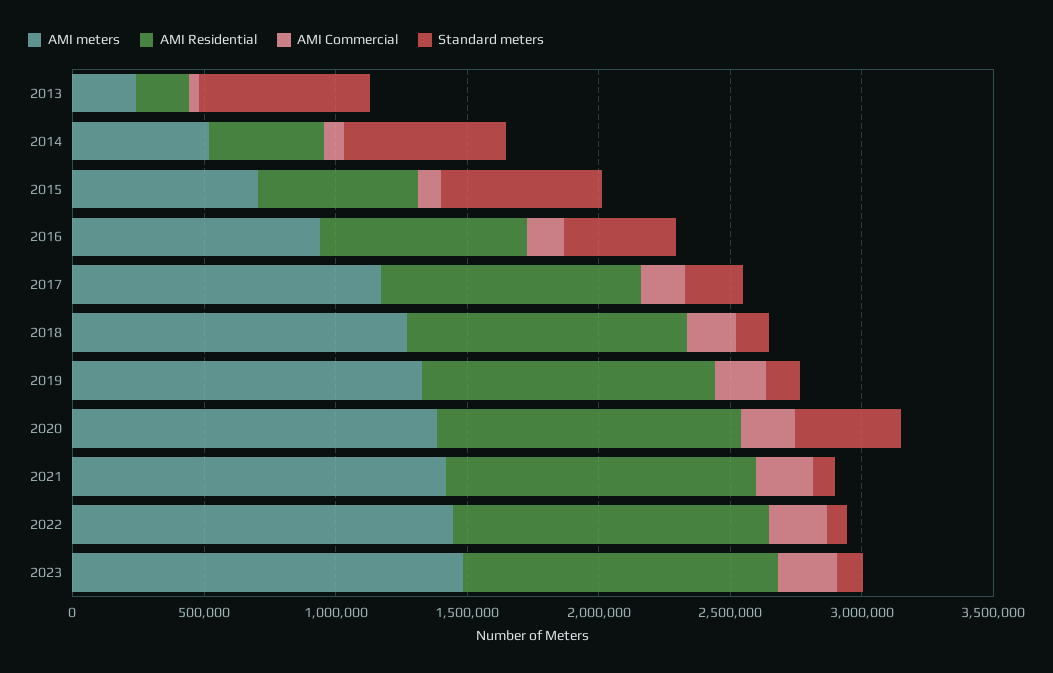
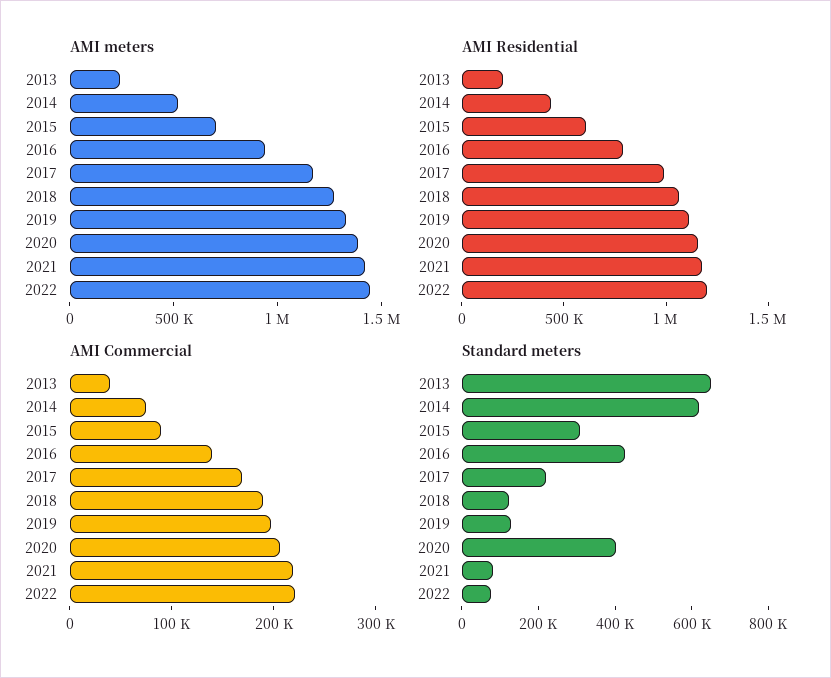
  {
    "AMI meters": {
      "2013": 200000,
      "2014": 500000,
      "2015": 700000,
      "2016": 900000,
      "2017": 1200000,
      "2018": 1300000,
      "2019": 1300000,
      "2020": 1400000,
      "2021": 1400000,
-     "2022": 1400000,
+     "2022": 1400000
-     "2023": 1500000
    },
    "AMI Residential": {
      "2013": 200000,
      "2014": 400000,
      "2015": 600000,
      "2016": 800000,
      "2017": 1000000,
      "2018": 1100000,
      "2019": 1100000,
      "2020": 1200000,
      "2021": 1200000,
-     "2022": 1200000,
+     "2022": 1200000
-     "2023": 1200000
    },
    "AMI Commercial": {
      "2013": 40000,
      "2014": 80000,
      "2015": 80000,
      "2016": 140000,
      "2017": 160000,
      "2018": 180000,
      "2019": 200000,
      "2020": 200000,
      "2021": 220000,
-     "2022": 220000,
+     "2022": 220000
-     "2023": 200000
    },
    "Standard meters": {
      "2013": 650000,
      "2014": 600000,
-     "2015": 600000,
+     "2015": 300000,
      "2016": 450000,
      "2017": 200000,
      "2018": 100000,
      "2019": 150000,
      "2020": 400000,
      "2021": 100000,
-     "2022": 100000,
+     "2022": 100000
-     "2023": 100000
    }
  }

